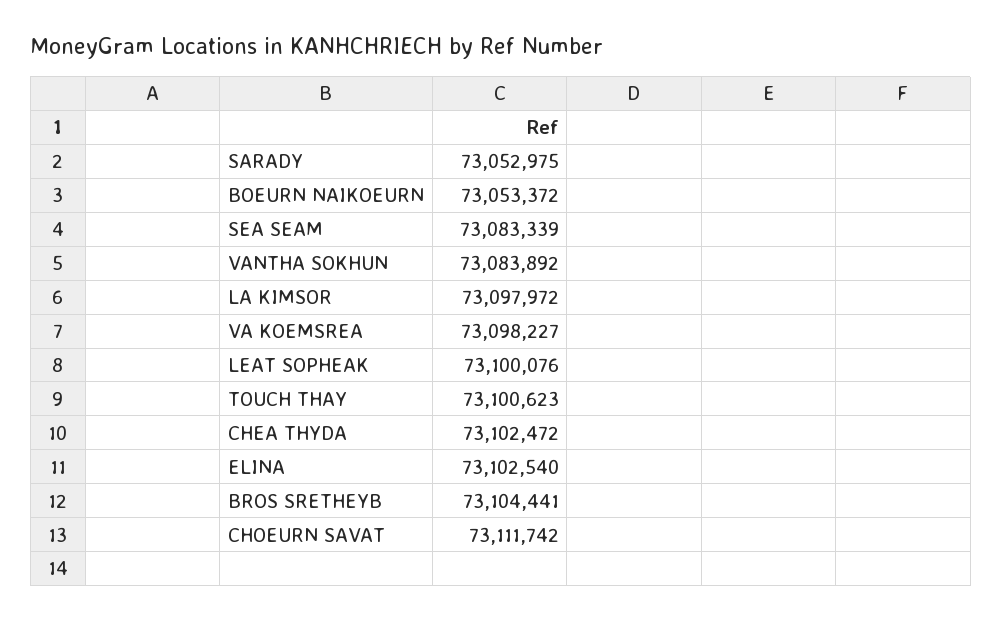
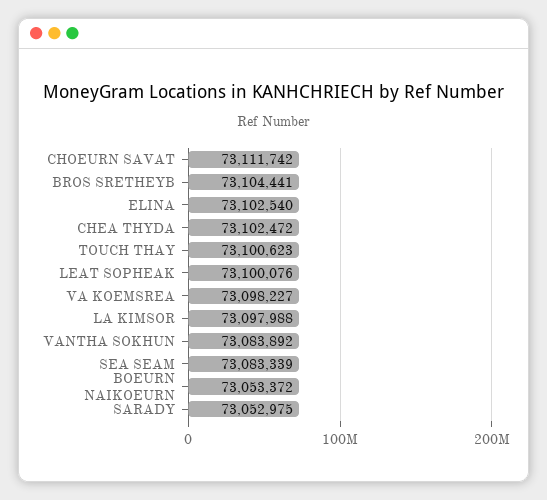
  {
    "SARADY": 73052975,
    "BOEURN NAIKOEURN": 73053372,
    "SEA SEAM": 73083339,
    "VANTHA SOKHUN": 73083892,
-   "LA KIMSOR": 73097972,
+   "LA KIMSOR": 73097988,
    "VA KOEMSREA": 73098227,
    "LEAT SOPHEAK": 73100076,
    "TOUCH THAY": 73100623,
    "CHEA THYDA": 73102472,
    "ELINA": 73102540,
    "BROS SRETHEYB": 73104441,
    "CHOEURN SAVAT": 73111742
  }

